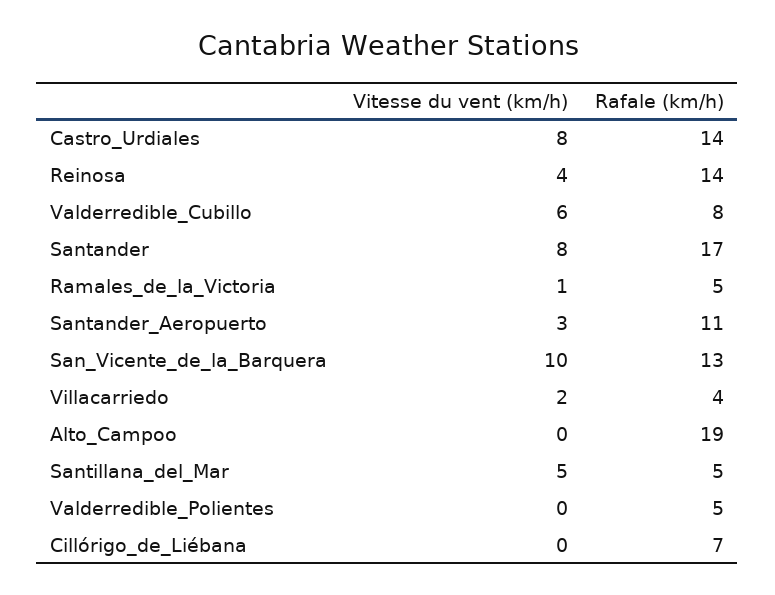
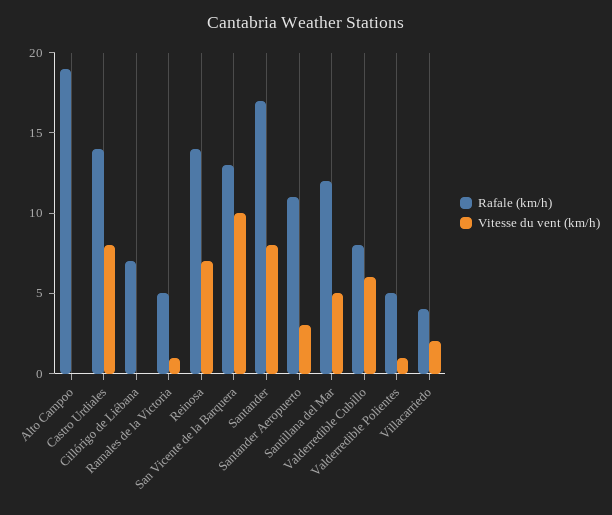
  {
    "Vitesse du vent (km/h)": {
      "Castro_Urdiales": 8,
-     "Reinosa": 4,
+     "Reinosa": 7,
      "Valderredible_Cubillo": 6,
      "Santander": 8,
      "Ramales_de_la_Victoria": 1,
      "Santander_Aeropuerto": 3,
      "San_Vicente_de_la_Barquera": 10,
      "Villacarriedo": 2,
      "Alto_Campoo": 0,
      "Santillana_del_Mar": 5,
-     "Valderredible_Polientes": 0,
+     "Valderredible_Polientes": 1,
      "Cillórigo_de_Liébana": 0
    },
    "Rafale (km/h)": {
      "Castro_Urdiales": 14,
      "Reinosa": 14,
      "Valderredible_Cubillo": 8,
      "Santander": 17,
      "Ramales_de_la_Victoria": 5,
      "Santander_Aeropuerto": 11,
      "San_Vicente_de_la_Barquera": 13,
      "Villacarriedo": 4,
      "Alto_Campoo": 19,
-     "Santillana_del_Mar": 5,
+     "Santillana_del_Mar": 12,
      "Valderredible_Polientes": 5,
      "Cillórigo_de_Liébana": 7
    }
  }

